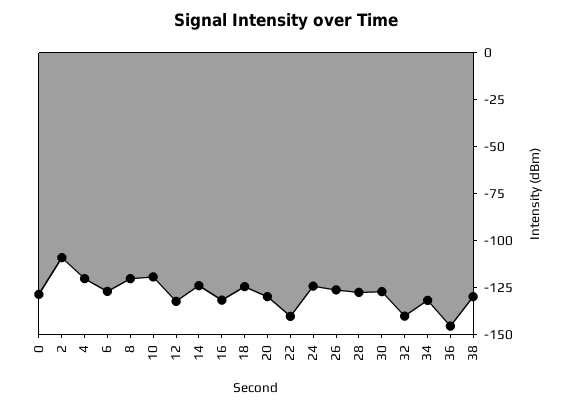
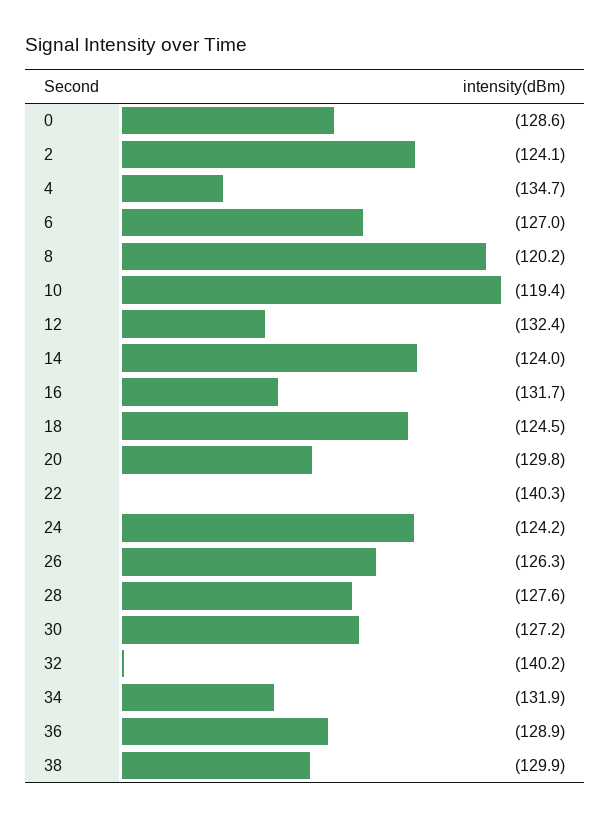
  {
    "0": -128.6,
-   "2": -110,
+   "2": -124.1,
-   "4": -120,
+   "4": -134.7,
    "6": -127,
    "8": -120.2,
    "10": -119.4,
    "12": -132.4,
    "14": -124,
    "16": -131.7,
    "18": -124.5,
    "20": -129.8,
    "22": -140.3,
    "24": -124.2,
    "26": -126.3,
    "28": -127.6,
    "30": -127.2,
    "32": -140.2,
    "34": -131.9,
-   "36": -145,
+   "36": -128.9,
    "38": -129.9
  }

